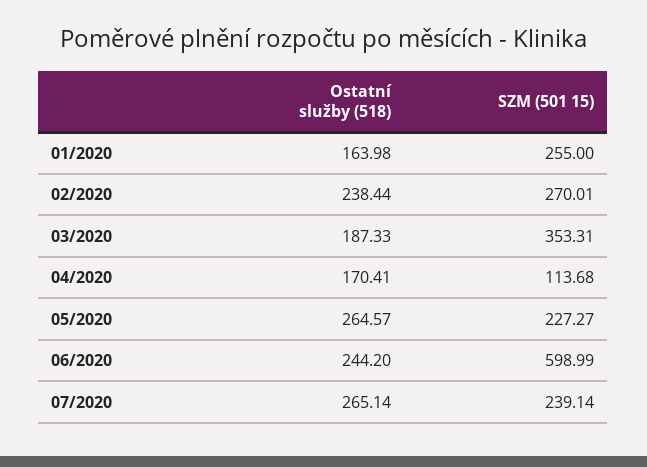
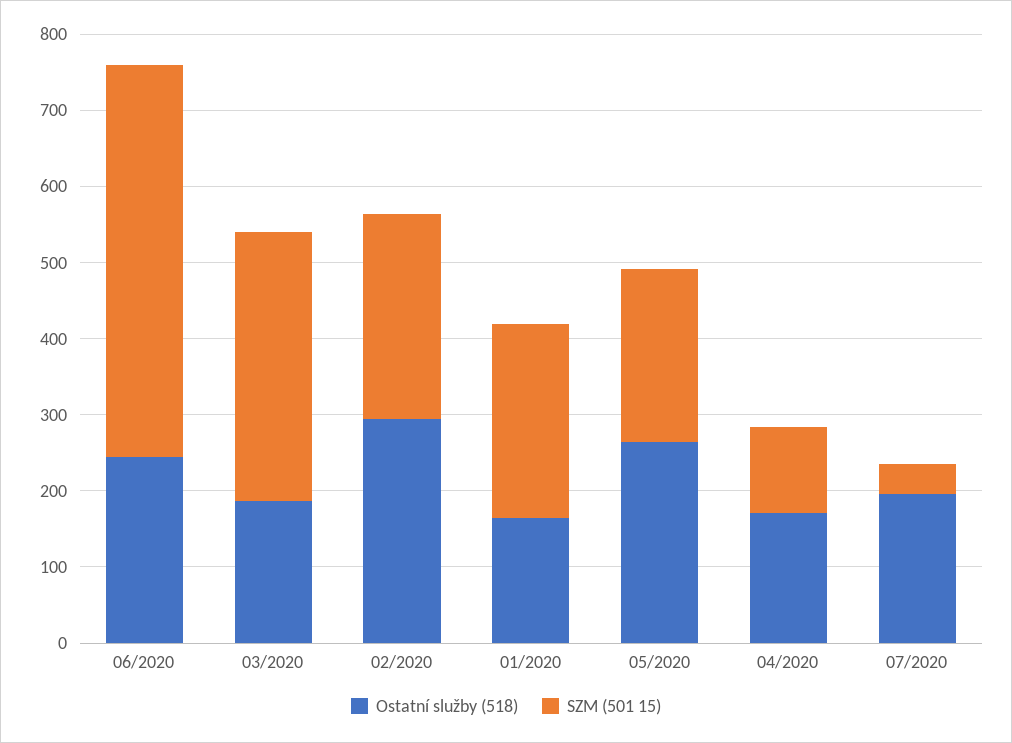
  {
    "Ostatní služby (518)": {
      "01/2020": 163.98,
-     "02/2020": 238.44,
+     "02/2020": 300,
      "03/2020": 187.33,
      "04/2020": 170.41,
      "05/2020": 264.57,
      "06/2020": 244.2,
-     "07/2020": 265.14
+     "07/2020": 200
    },
    "SZM (501 15)": {
      "01/2020": 255,
      "02/2020": 270.01,
      "03/2020": 353.31,
      "04/2020": 113.68,
      "05/2020": 227.27,
-     "06/2020": 598.99,
+     "06/2020": 520,
-     "07/2020": 239.14
+     "07/2020": 40
    }
  }

